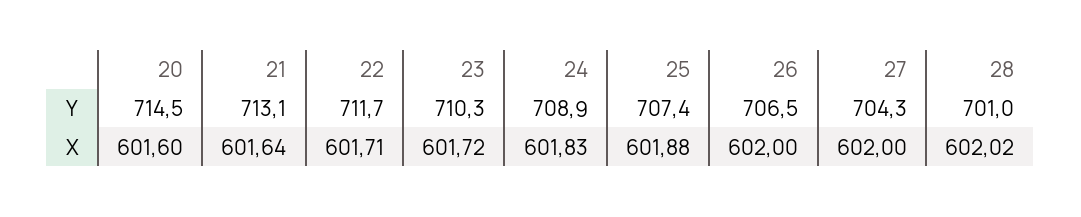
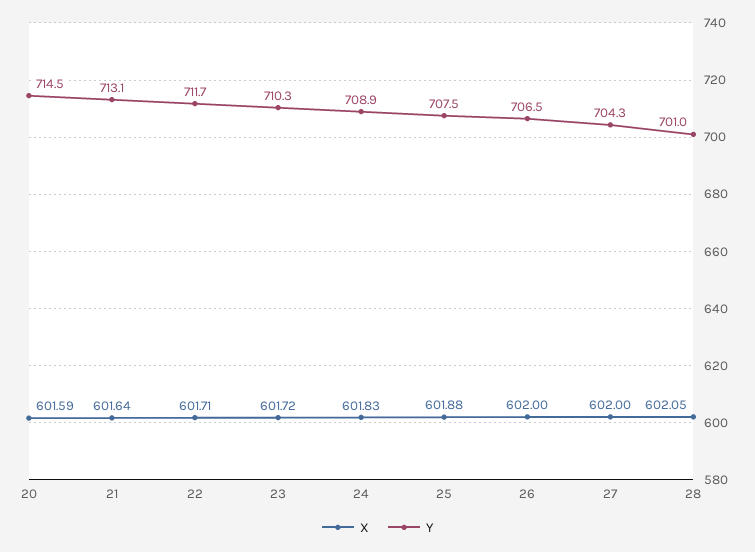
  {
    "Y": {
      "20": 714.5,
      "21": 713.1,
      "22": 711.7,
      "23": 710.3,
      "24": 708.9,
-     "25": 707.4,
+     "25": 707.5,
      "26": 706.5,
      "27": 704.3,
      "28": 701
    },
    "X": {
-     "20": 601.6,
+     "20": 601.59,
      "21": 601.64,
      "22": 601.71,
      "23": 601.72,
      "24": 601.83,
      "25": 601.88,
      "26": 602,
      "27": 602,
-     "28": 602.02
+     "28": 602.05
    }
  }

